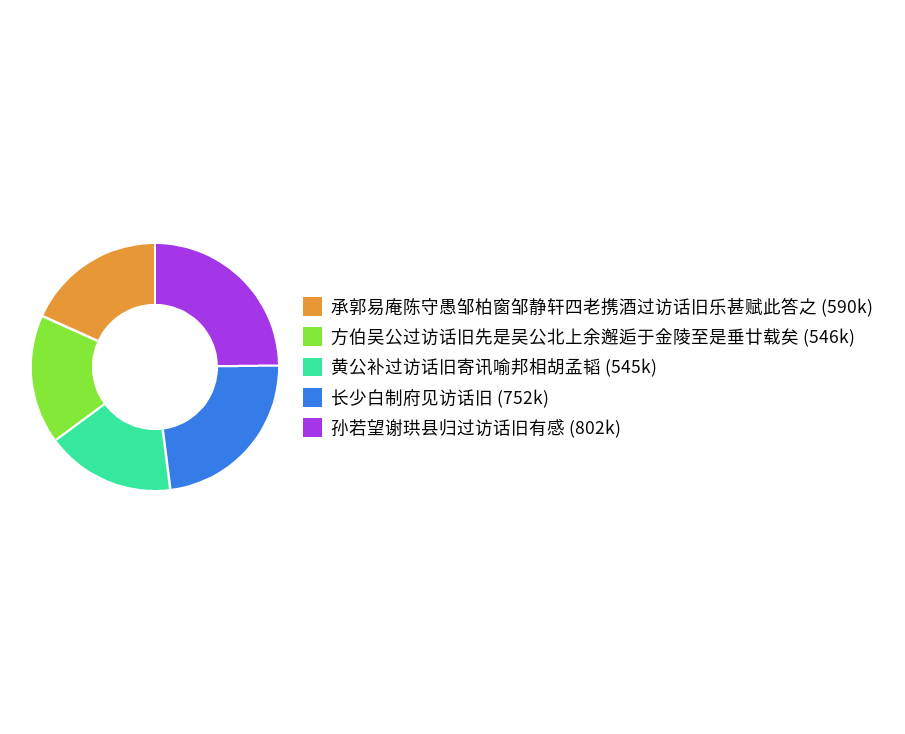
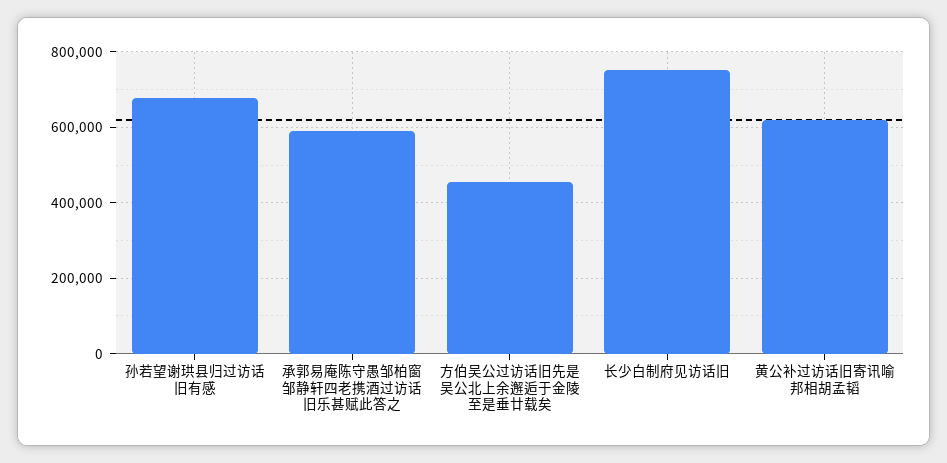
  {
    "承郭易庵陈守愚邹柏窗邹静轩四老携酒过访话旧乐甚赋此答之": 590000,
-   "方伯吴公过访话旧先是吴公北上余邂逅于金陵至是垂廿载矣": 546000,
+   "方伯吴公过访话旧先是吴公北上余邂逅于金陵至是垂廿载矣": 460000,
-   "黄公补过访话旧寄讯喻邦相胡孟韬": 545000,
+   "黄公补过访话旧寄讯喻邦相胡孟韬": 620000,
    "长少白制府见访话旧": 752000,
-   "孙若望谢珙县归过访话旧有感": 802000
+   "孙若望谢珙县归过访话旧有感": 680000
  }

